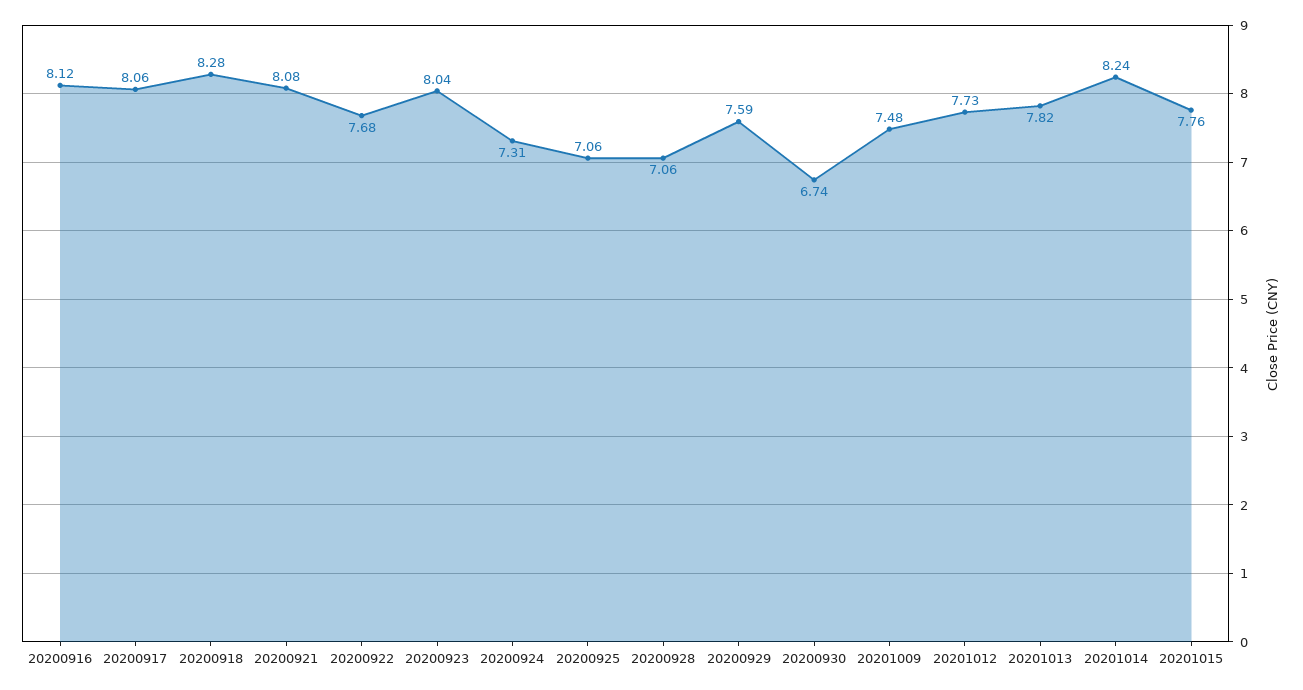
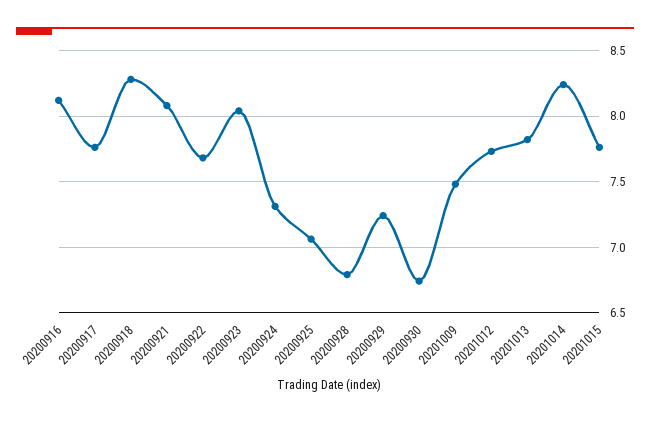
  {
    "20200916": 8.12,
-   "20200917": 8.06,
+   "20200917": 7.75,
    "20200918": 8.28,
    "20200921": 8.08,
    "20200922": 7.68,
    "20200923": 8.04,
    "20200924": 7.31,
    "20200925": 7.06,
-   "20200928": 7.06,
+   "20200928": 6.8,
-   "20200929": 7.59,
+   "20200929": 7.25,
    "20200930": 6.74,
    "20201009": 7.48,
    "20201012": 7.73,
    "20201013": 7.82,
    "20201014": 8.24,
    "20201015": 7.76
  }

